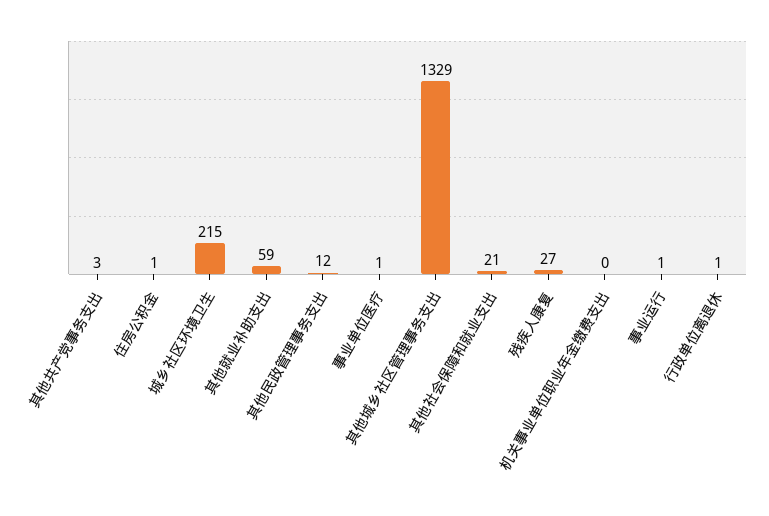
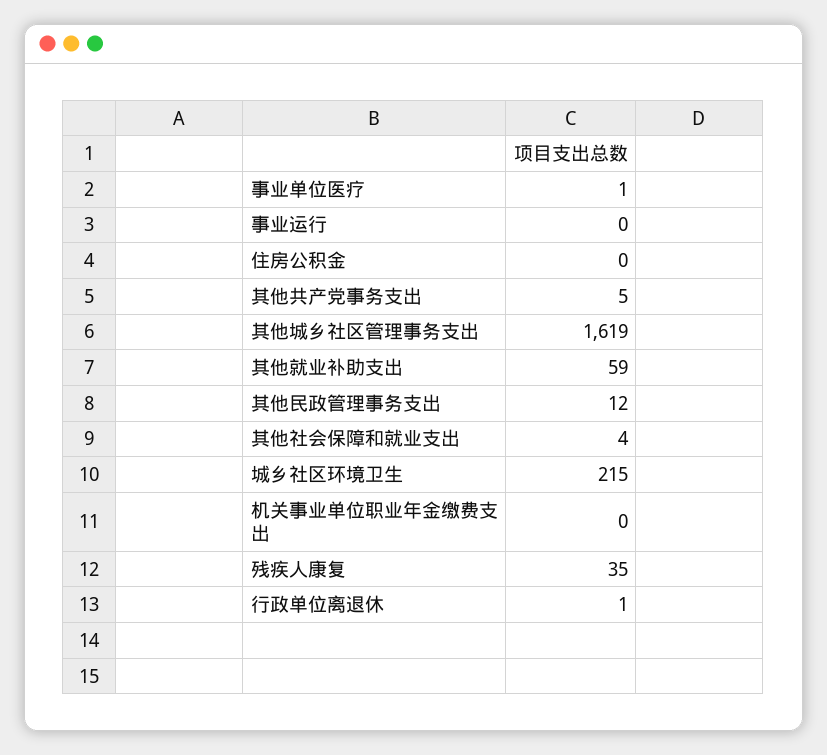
  {
-   "其他共产党事务支出": 3,
+   "其他共产党事务支出": 5,
-   "住房公积金": 1,
+   "住房公积金": 0,
    "城乡社区环境卫生": 215,
    "其他就业补助支出": 59,
    "其他民政管理事务支出": 12,
    "事业单位医疗": 1,
-   "其他城乡社区管理事务支出": 1329,
+   "其他城乡社区管理事务支出": 1619,
-   "其他社会保障和就业支出": 21,
+   "其他社会保障和就业支出": 4,
-   "残疾人康复": 27,
+   "残疾人康复": 35,
    "机关事业单位职业年金缴费支出": 0,
-   "事业运行": 1,
+   "事业运行": 0,
    "行政单位离退休": 1
  }

